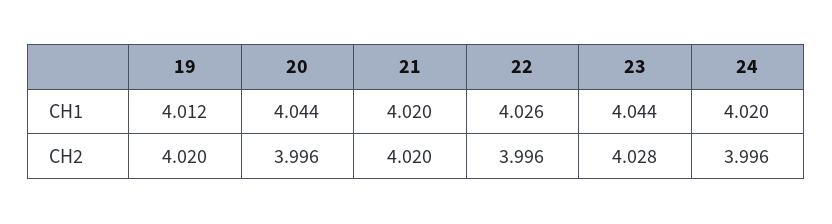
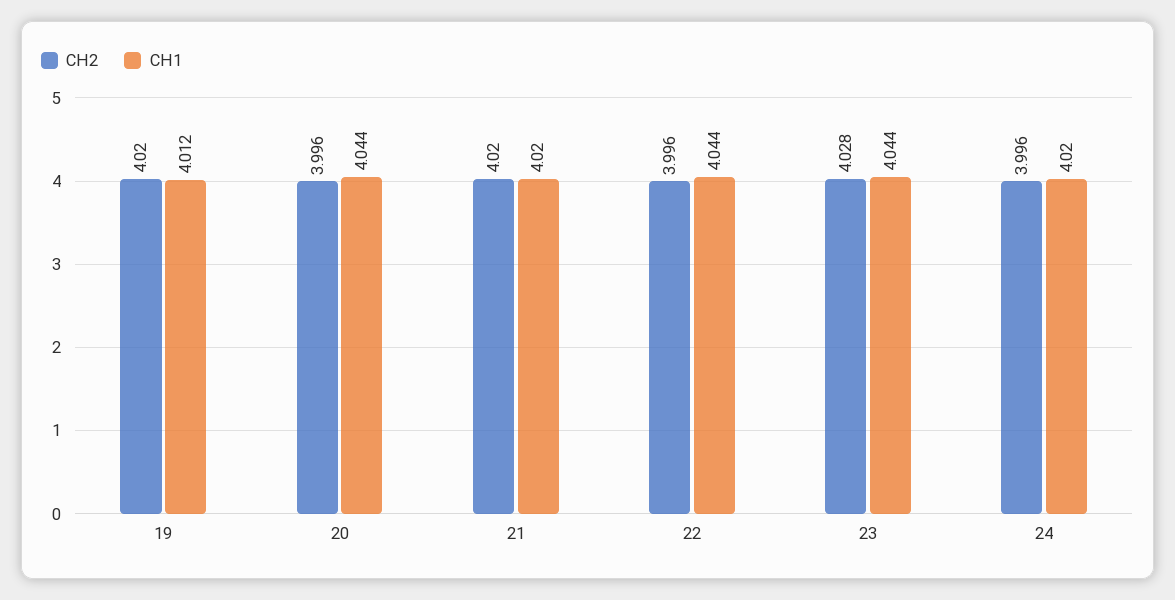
  {
    "CH1": {
      "19": 4.012,
      "20": 4.044,
      "21": 4.02,
-     "22": 4.026,
+     "22": 4.044,
      "23": 4.044,
      "24": 4.02
    },
    "CH2": {
      "19": 4.02,
      "20": 3.996,
      "21": 4.02,
      "22": 3.996,
      "23": 4.028,
      "24": 3.996
    }
  }

